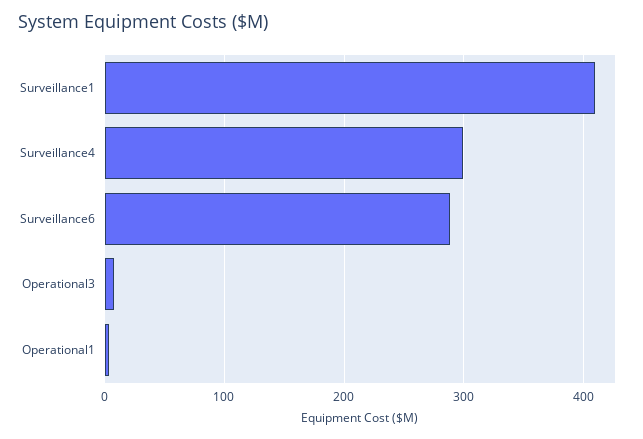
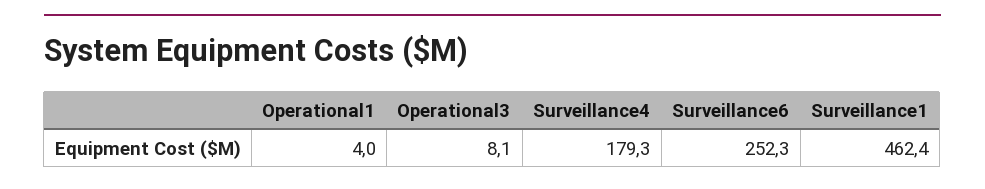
  {
-   "Surveillance1": 410,
+   "Surveillance1": 462.4,
-   "Surveillance4": 300,
+   "Surveillance4": 179.3,
-   "Surveillance6": 290,
+   "Surveillance6": 252.3,
    "Operational3": 8.1,
    "Operational1": 4
  }

